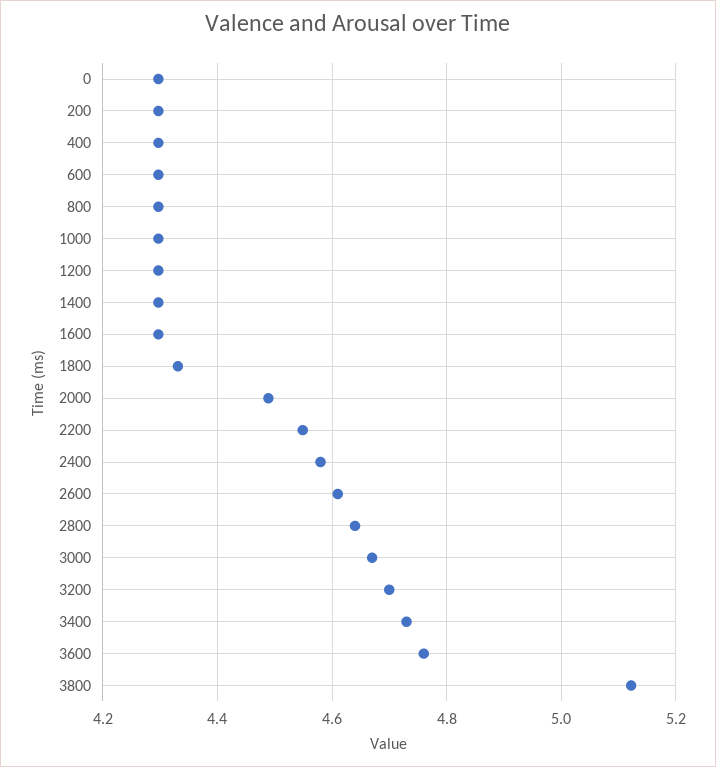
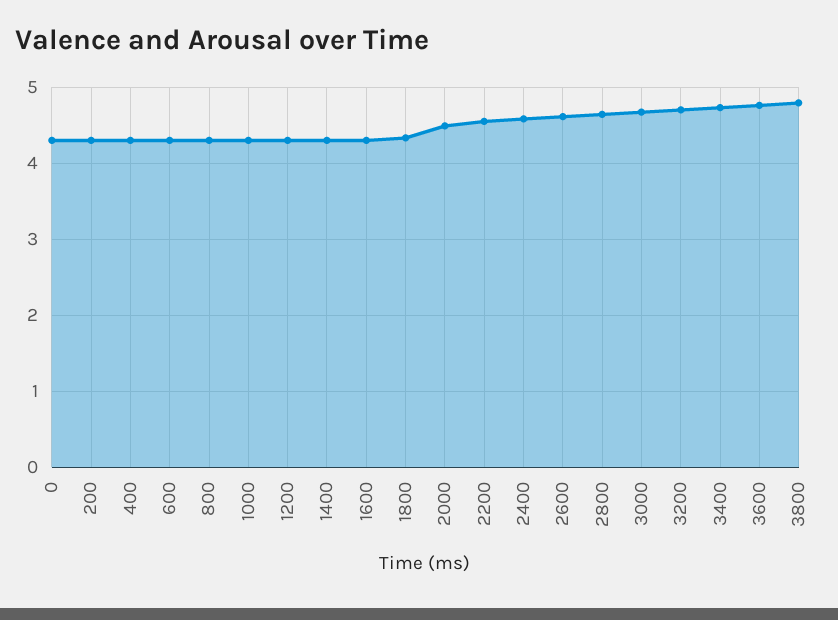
  {
    "0": 4.3,
    "200": 4.3,
    "400": 4.3,
    "600": 4.3,
    "800": 4.3,
    "1000": 4.3,
    "1200": 4.3,
    "1400": 4.3,
    "1600": 4.3,
    "1800": 4.34,
    "2000": 4.48,
    "2200": 4.54,
    "2400": 4.58,
    "2600": 4.62,
    "2800": 4.64,
    "3000": 4.68,
    "3200": 4.7,
    "3400": 4.74,
    "3600": 4.76,
-   "3800": 5.12
+   "3800": 4.8
  }

